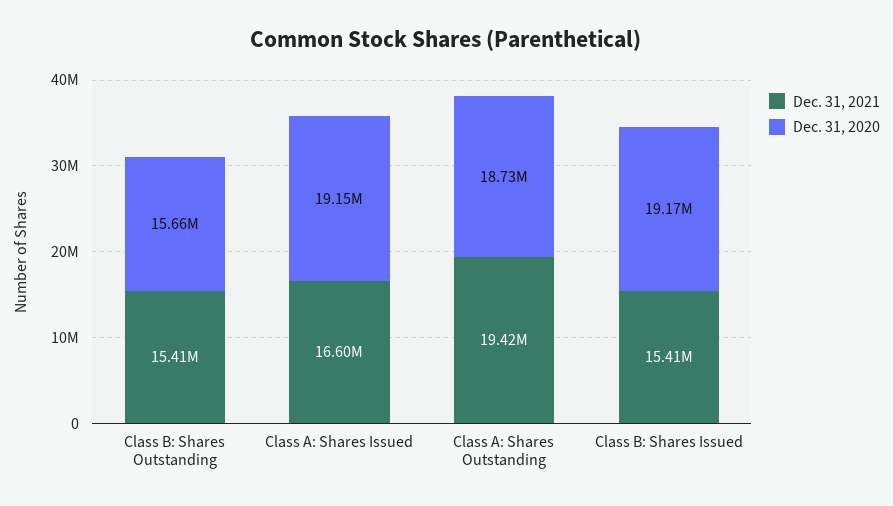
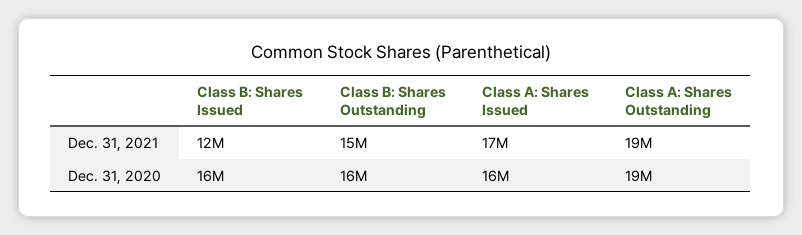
  {
    "Dec. 31, 2021": {
      "Class B: Shares Outstanding": 15410000,
      "Class A: Shares Issued": 16600000,
      "Class A: Shares Outstanding": 19420000,
-     "Class B: Shares Issued": 15410000
+     "Class B: Shares Issued": 12000000
    },
    "Dec. 31, 2020": {
      "Class B: Shares Outstanding": 15660000,
-     "Class A: Shares Issued": 19150000,
+     "Class A: Shares Issued": 16000000,
      "Class A: Shares Outstanding": 18730000,
-     "Class B: Shares Issued": 19170000
+     "Class B: Shares Issued": 16000000
    }
  }

